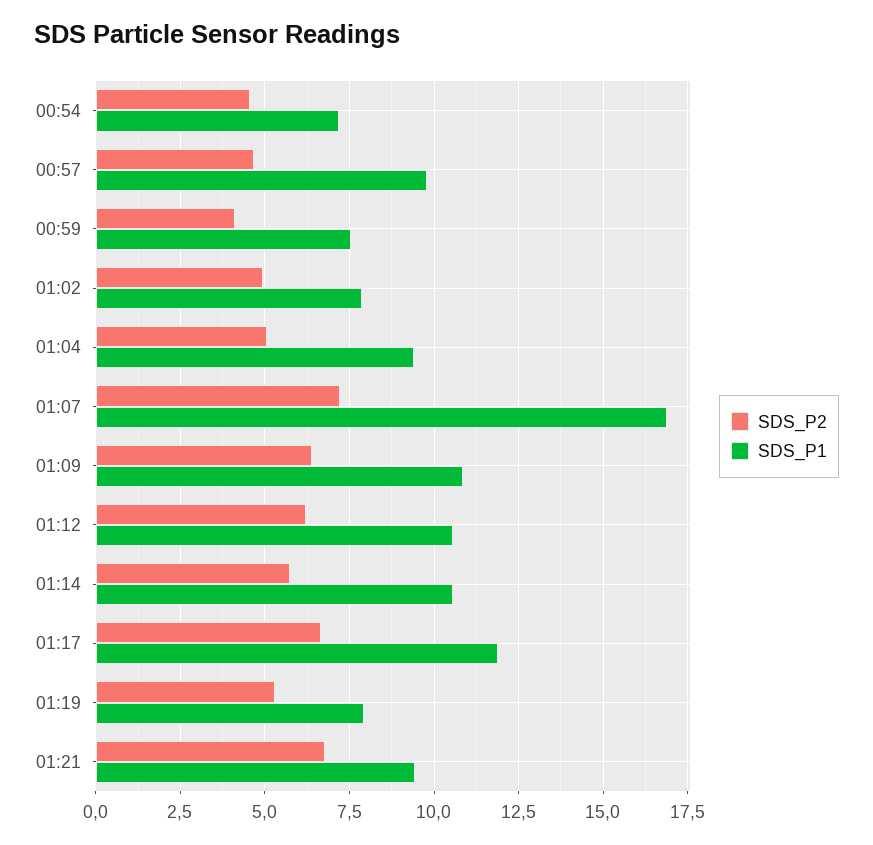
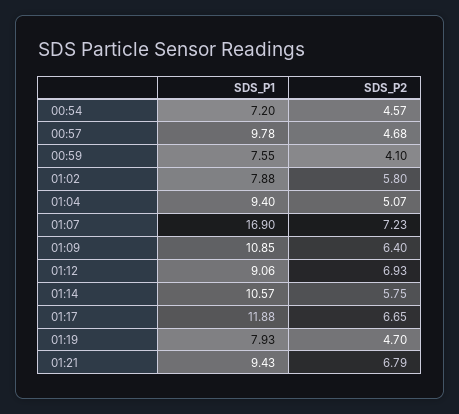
  {
    "SDS_P2": {
      "00:54": 4.57,
      "00:57": 4.68,
      "00:59": 4.1,
-     "01:02": 5,
+     "01:02": 5.8,
      "01:04": 5.07,
      "01:07": 7.23,
      "01:09": 6.4,
-     "01:12": 6.25,
+     "01:12": 6.93,
      "01:14": 5.75,
      "01:17": 6.65,
-     "01:19": 5.25,
+     "01:19": 4.7,
      "01:21": 6.79
    },
    "SDS_P1": {
      "00:54": 7.2,
      "00:57": 9.78,
      "00:59": 7.55,
      "01:02": 7.88,
      "01:04": 9.4,
      "01:07": 16.9,
      "01:09": 10.85,
-     "01:12": 10.5,
+     "01:12": 9.06,
      "01:14": 10.57,
      "01:17": 11.88,
      "01:19": 7.93,
      "01:21": 9.43
    }
  }

